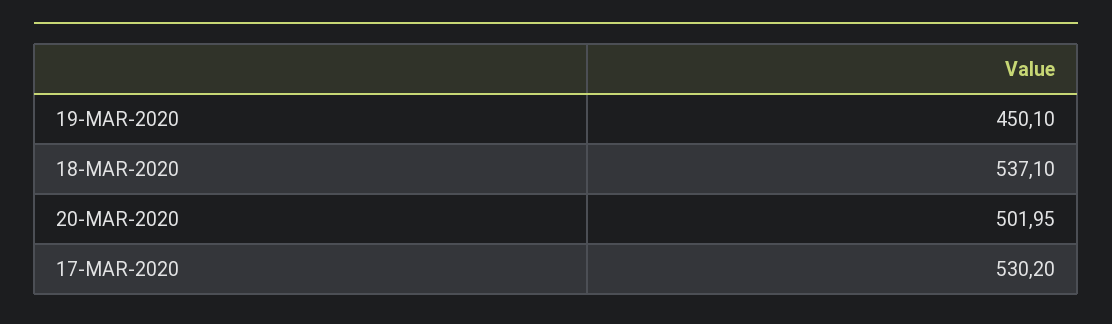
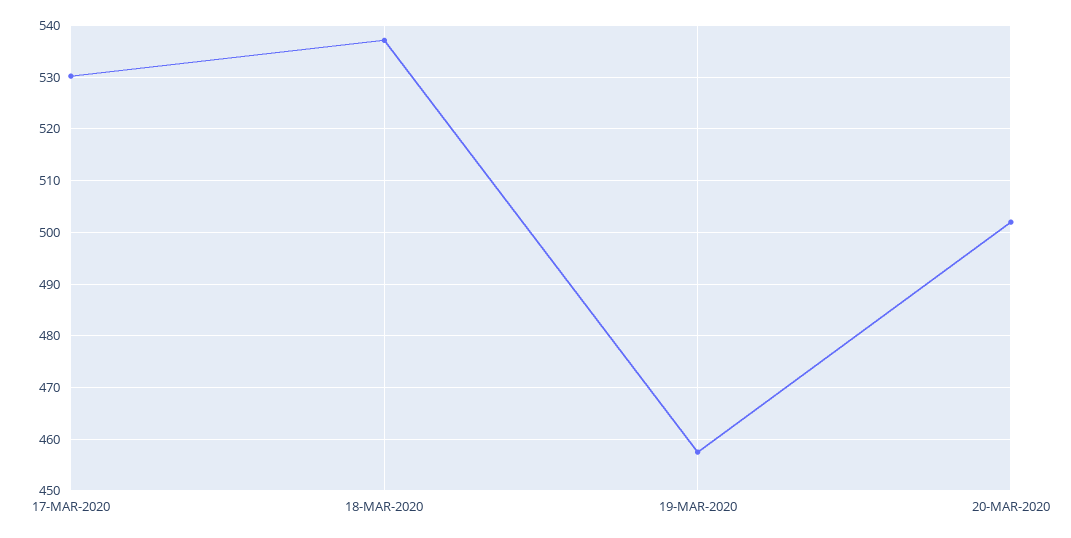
  {
-   "19-MAR-2020": 450.1,
+   "19-MAR-2020": 458,
    "18-MAR-2020": 537.1,
    "20-MAR-2020": 501.95,
    "17-MAR-2020": 530.2
  }

